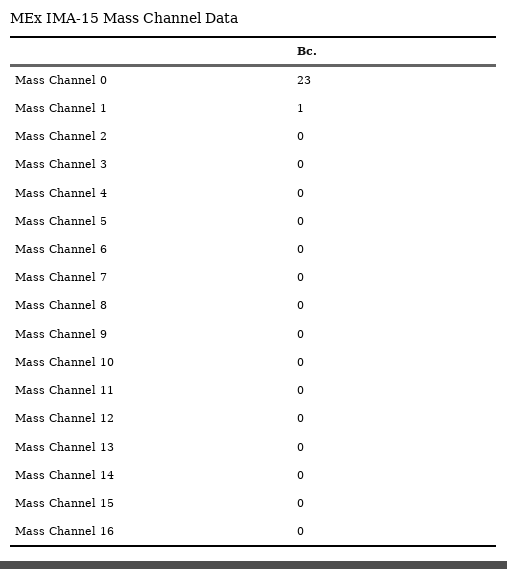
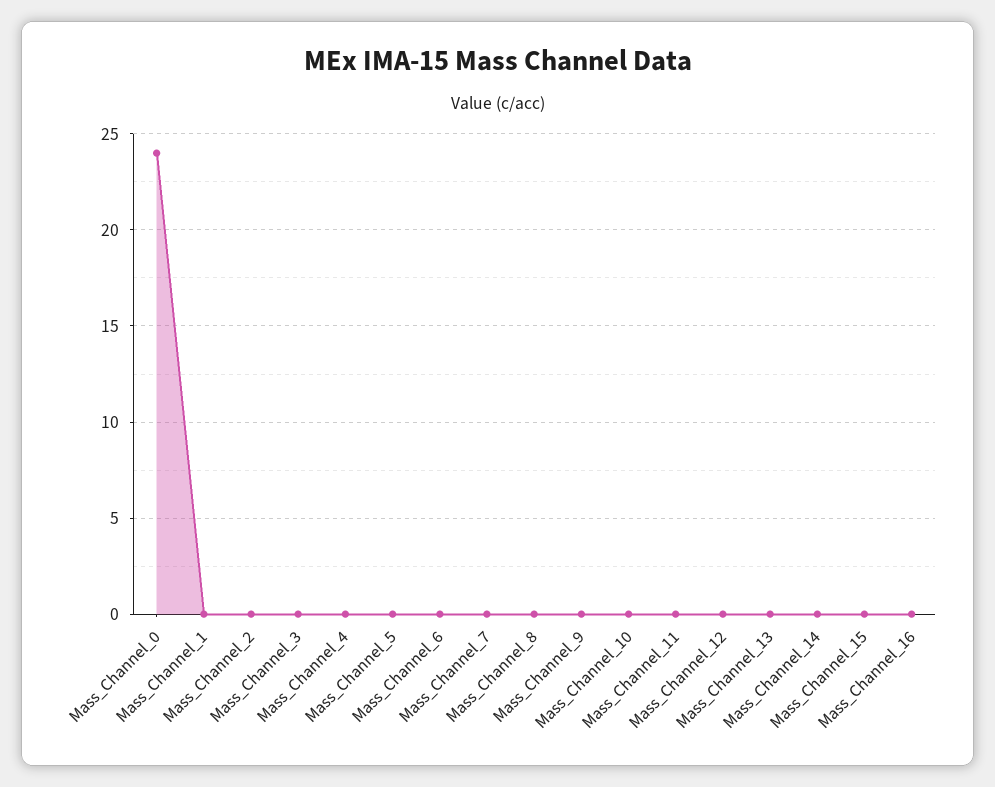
  {
-   "Mass Channel 0": 23,
+   "Mass Channel 0": 24,
-   "Mass Channel 1": 1,
+   "Mass Channel 1": 0,
    "Mass Channel 2": 0,
    "Mass Channel 3": 0,
    "Mass Channel 4": 0,
    "Mass Channel 5": 0,
    "Mass Channel 6": 0,
    "Mass Channel 7": 0,
    "Mass Channel 8": 0,
    "Mass Channel 9": 0,
    "Mass Channel 10": 0,
    "Mass Channel 11": 0,
    "Mass Channel 12": 0,
    "Mass Channel 13": 0,
    "Mass Channel 14": 0,
    "Mass Channel 15": 0,
    "Mass Channel 16": 0
  }

